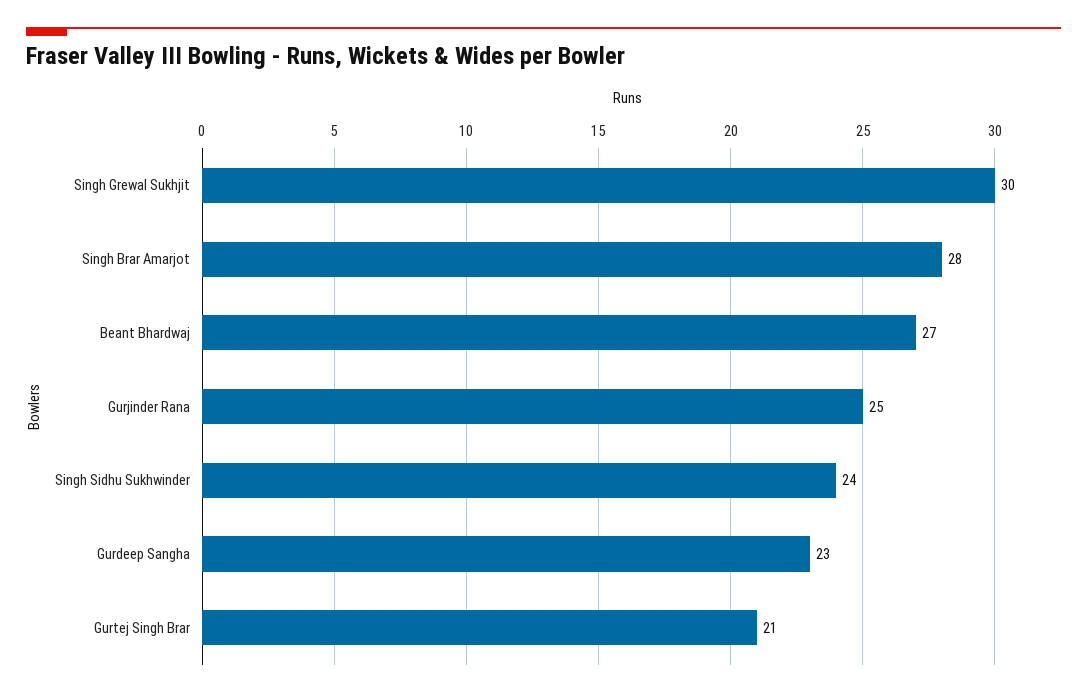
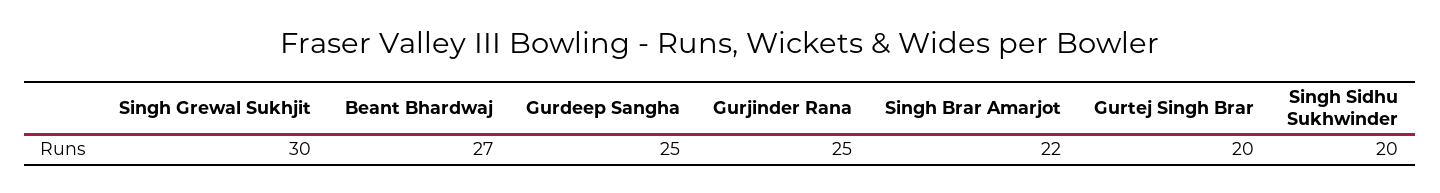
  {
    "Singh Grewal Sukhjit": 30,
-   "Singh Brar Amarjot": 28,
+   "Singh Brar Amarjot": 22,
    "Beant Bhardwaj": 27,
    "Gurjinder Rana": 25,
-   "Singh Sidhu Sukhwinder": 24,
+   "Singh Sidhu Sukhwinder": 20,
-   "Gurdeep Sangha": 23,
+   "Gurdeep Sangha": 25,
-   "Gurtej Singh Brar": 21
+   "Gurtej Singh Brar": 20
  }

